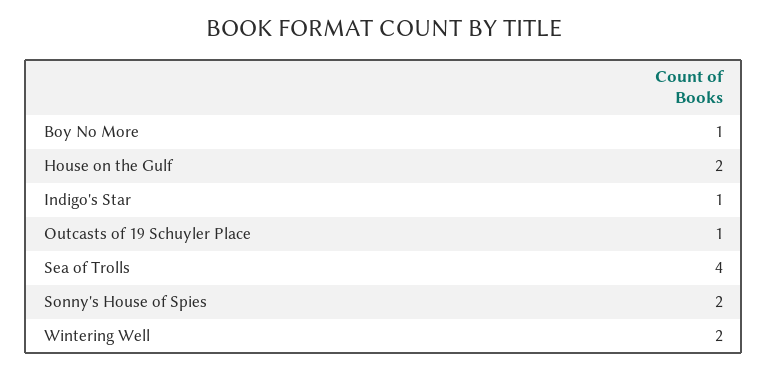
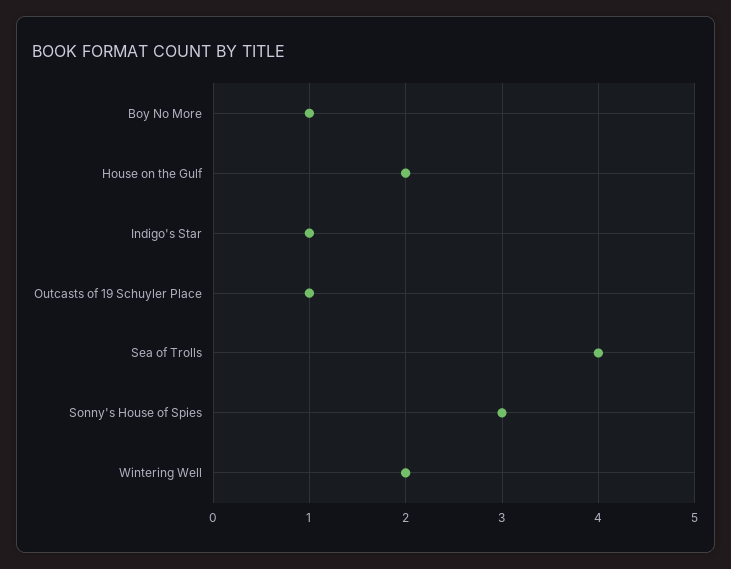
  {
    "Boy No More": 1,
    "House on the Gulf": 2,
    "Indigo's Star": 1,
    "Outcasts of 19 Schuyler Place": 1,
    "Sea of Trolls": 4,
-   "Sonny's House of Spies": 2,
+   "Sonny's House of Spies": 3,
    "Wintering Well": 2
  }

